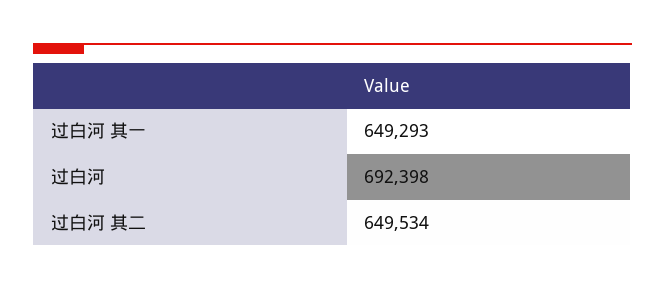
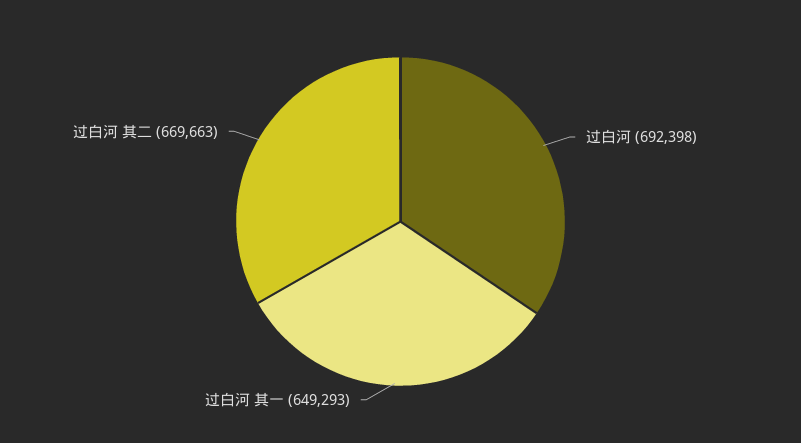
  {
    "过白河 其一": 649293,
    "过白河": 692398,
-   "过白河 其二": 649534
+   "过白河 其二": 669663
  }

